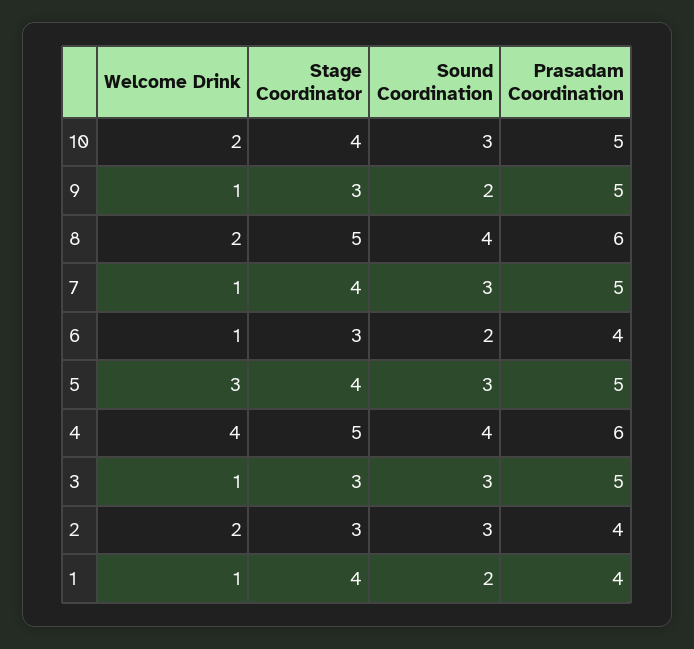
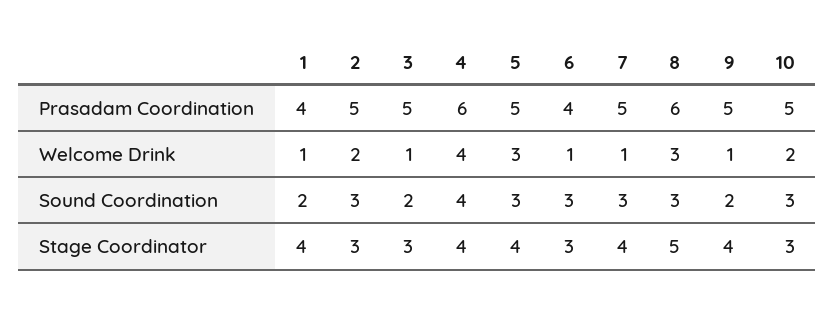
  {
    "Welcome Drink": {
      "10": 2,
      "9": 1,
-     "8": 2,
+     "8": 3,
      "7": 1,
      "6": 1,
      "5": 3,
      "4": 4,
      "3": 1,
      "2": 2,
      "1": 1
    },
    "Stage Coordinator": {
-     "10": 4,
+     "10": 3,
-     "9": 3,
+     "9": 4,
      "8": 5,
      "7": 4,
      "6": 3,
      "5": 4,
-     "4": 5,
+     "4": 4,
      "3": 3,
      "2": 3,
      "1": 4
    },
    "Sound Coordination": {
      "10": 3,
      "9": 2,
-     "8": 4,
+     "8": 3,
      "7": 3,
-     "6": 2,
+     "6": 3,
      "5": 3,
      "4": 4,
-     "3": 3,
+     "3": 2,
      "2": 3,
      "1": 2
    },
    "Prasadam Coordination": {
      "10": 5,
      "9": 5,
      "8": 6,
      "7": 5,
      "6": 4,
      "5": 5,
      "4": 6,
      "3": 5,
-     "2": 4,
+     "2": 5,
      "1": 4
    }
  }

